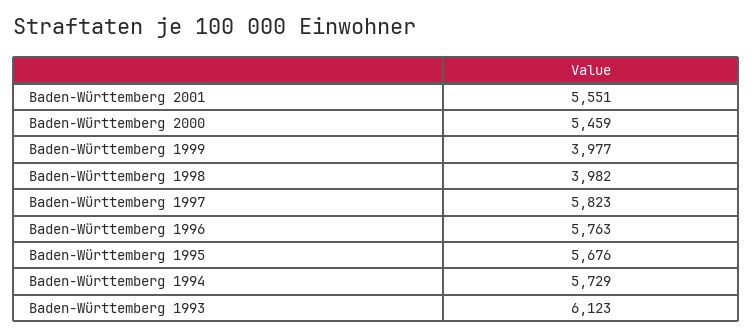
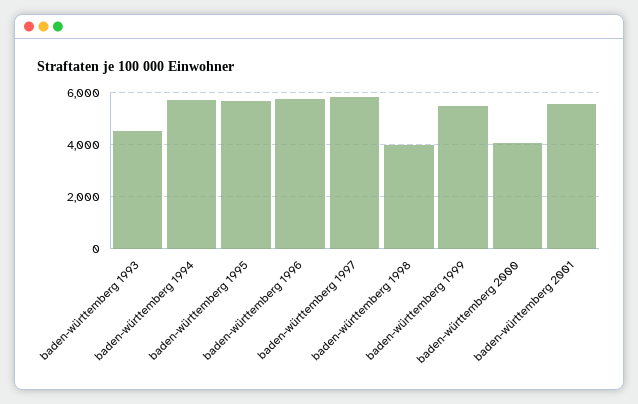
  {
    "Baden-Württemberg 2001": 5551,
-   "Baden-Württemberg 2000": 5459,
+   "Baden-Württemberg 2000": 4000,
-   "Baden-Württemberg 1999": 3977,
+   "Baden-Württemberg 1999": 5500,
    "Baden-Württemberg 1998": 3982,
    "Baden-Württemberg 1997": 5823,
    "Baden-Württemberg 1996": 5763,
    "Baden-Württemberg 1995": 5676,
    "Baden-Württemberg 1994": 5729,
-   "Baden-Württemberg 1993": 6123
+   "Baden-Württemberg 1993": 4500
  }

